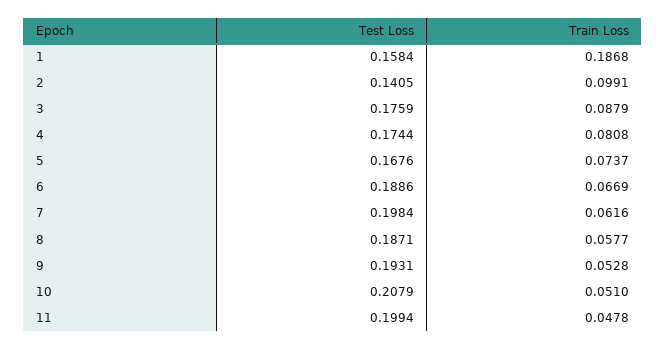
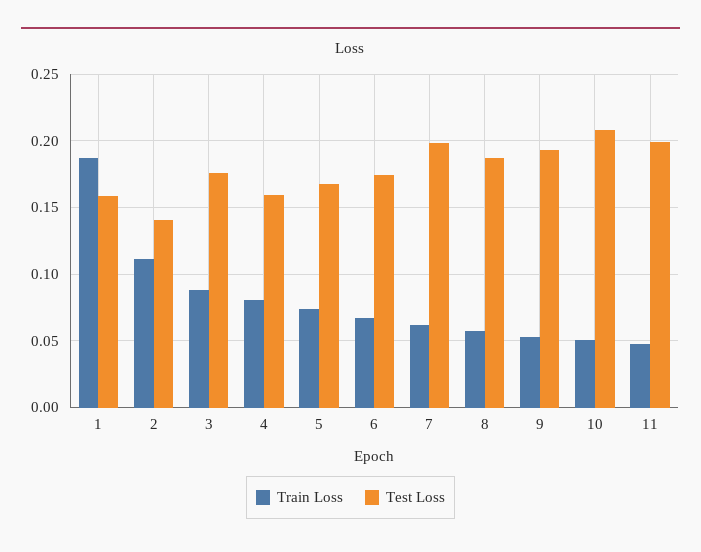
  {
    "Test Loss": {
      "1": 0.1584,
      "2": 0.1405,
      "3": 0.1759,
-     "4": 0.1744,
+     "4": 0.16,
      "5": 0.1676,
-     "6": 0.1886,
+     "6": 0.175,
      "7": 0.1984,
      "8": 0.1871,
      "9": 0.1931,
      "10": 0.2079,
      "11": 0.1994
    },
    "Train Loss": {
      "1": 0.1868,
-     "2": 0.0991,
+     "2": 0.11,
      "3": 0.0879,
      "4": 0.0808,
      "5": 0.0737,
      "6": 0.0669,
      "7": 0.0616,
      "8": 0.0577,
      "9": 0.0528,
      "10": 0.051,
      "11": 0.0478
    }
  }

